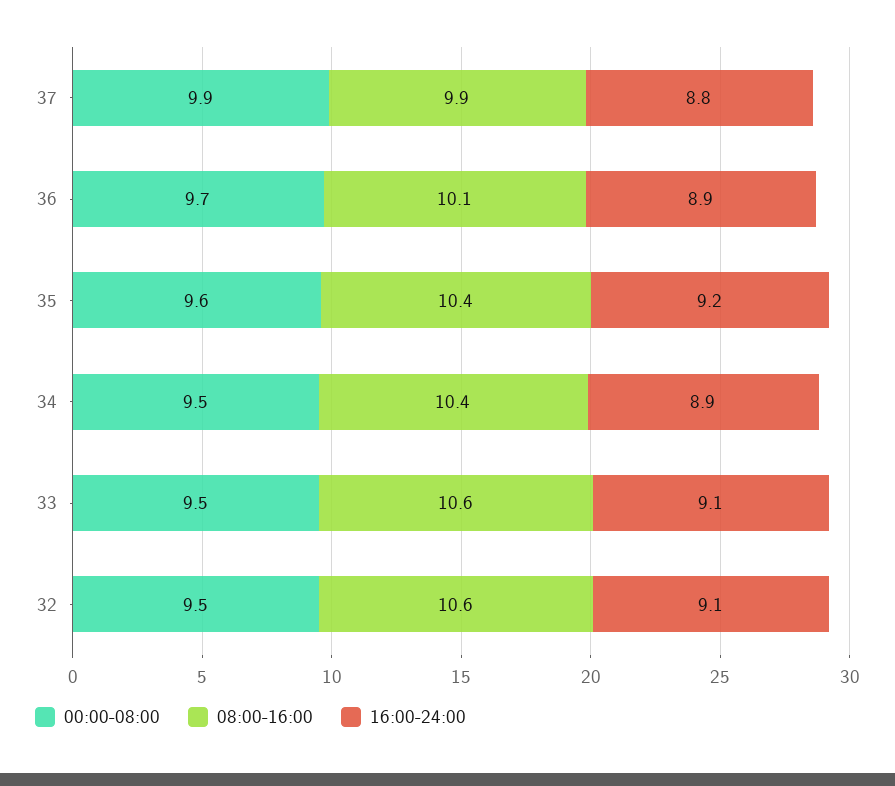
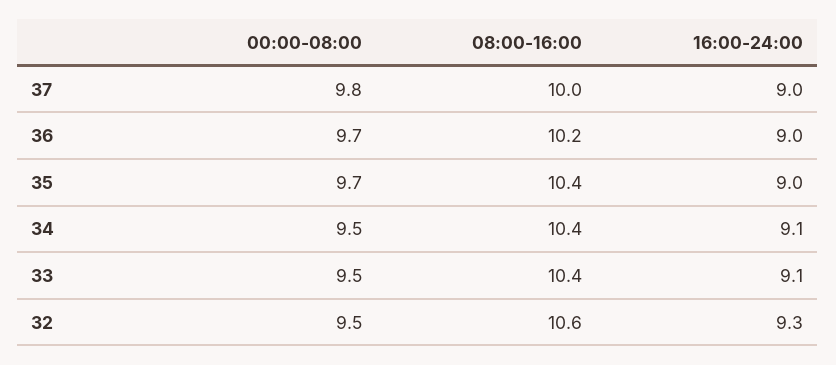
  {
    "00:00-08:00": {
-     "37": 9.9,
+     "37": 9.8,
      "36": 9.7,
-     "35": 9.6,
+     "35": 9.7,
      "34": 9.5,
      "33": 9.5,
      "32": 9.5
    },
    "08:00-16:00": {
-     "37": 9.9,
+     "37": 10,
-     "36": 10.1,
+     "36": 10.2,
      "35": 10.4,
      "34": 10.4,
-     "33": 10.6,
+     "33": 10.4,
      "32": 10.6
    },
    "16:00-24:00": {
-     "37": 8.8,
+     "37": 9,
-     "36": 8.9,
+     "36": 9,
-     "35": 9.2,
+     "35": 9,
-     "34": 8.9,
+     "34": 9.1,
      "33": 9.1,
-     "32": 9.1
+     "32": 9.3
    }
  }

